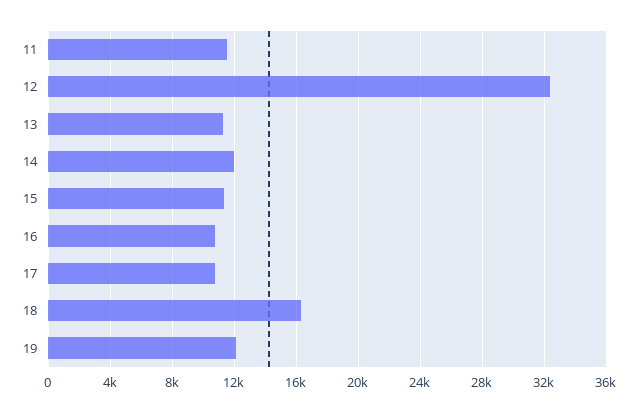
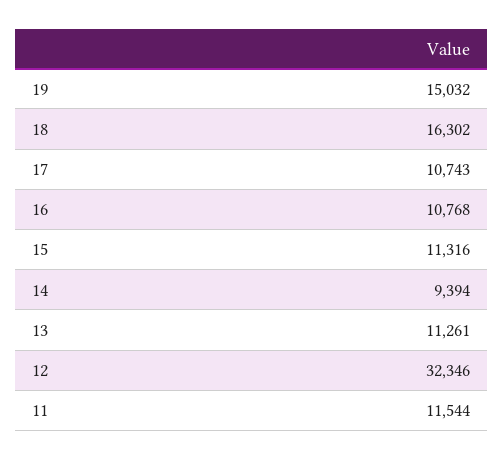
  {
    "11": 11544,
    "12": 32346,
    "13": 11261,
-   "14": 12000,
+   "14": 9394,
    "15": 11316,
    "16": 10768,
    "17": 10743,
    "18": 16302,
-   "19": 12000
+   "19": 15032
  }

